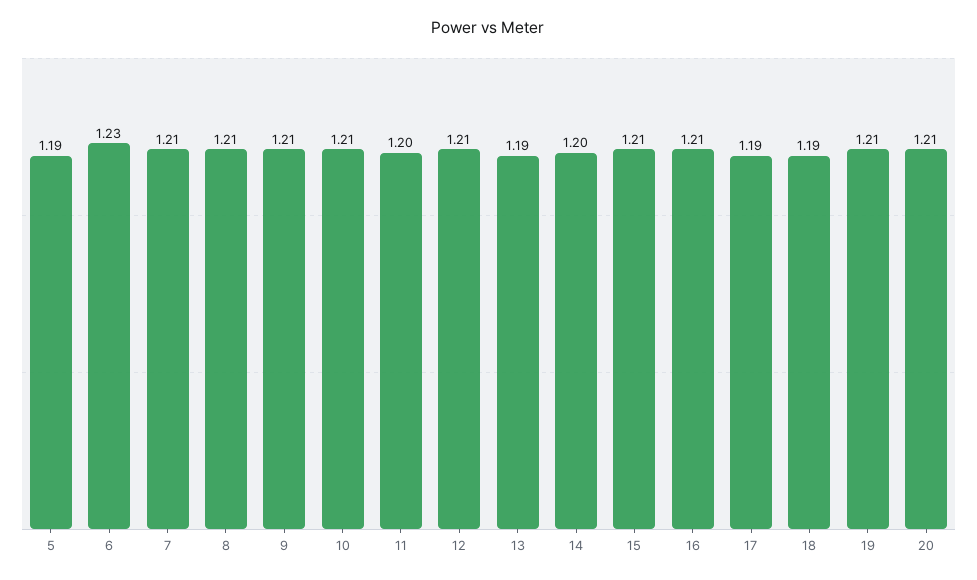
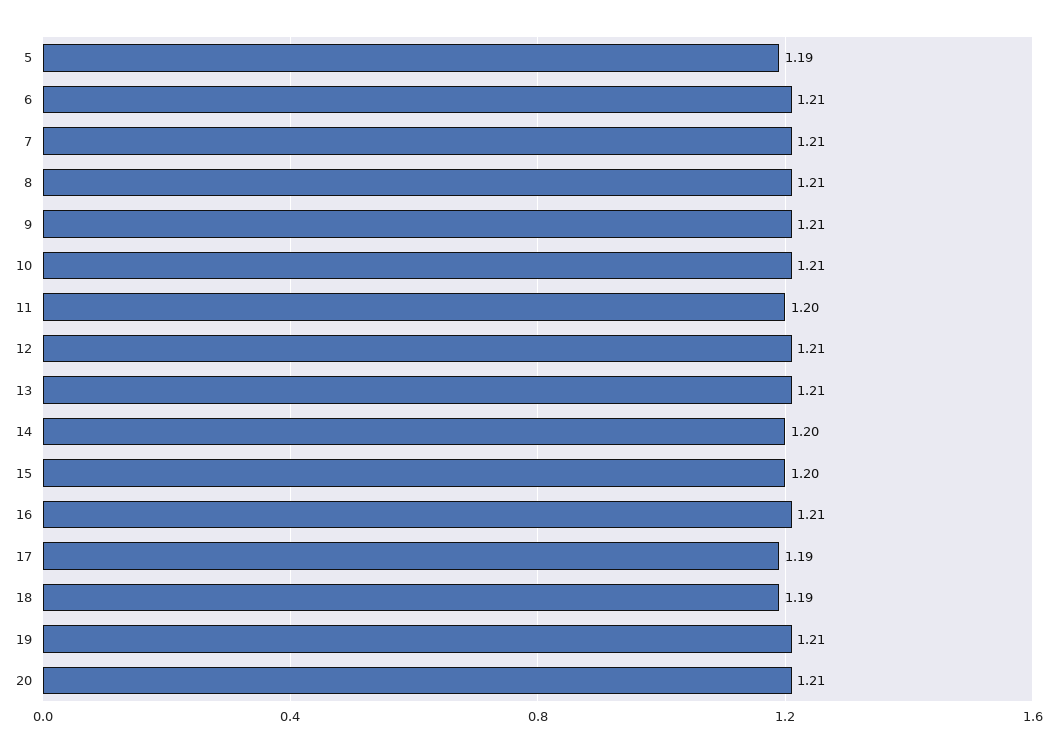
  {
    "5": 1.19,
-   "6": 1.23,
+   "6": 1.21,
    "7": 1.21,
    "8": 1.21,
    "9": 1.21,
    "10": 1.21,
    "11": 1.2,
    "12": 1.21,
-   "13": 1.19,
+   "13": 1.21,
    "14": 1.2,
-   "15": 1.21,
+   "15": 1.2,
    "16": 1.21,
    "17": 1.19,
    "18": 1.19,
    "19": 1.21,
    "20": 1.21
  }

